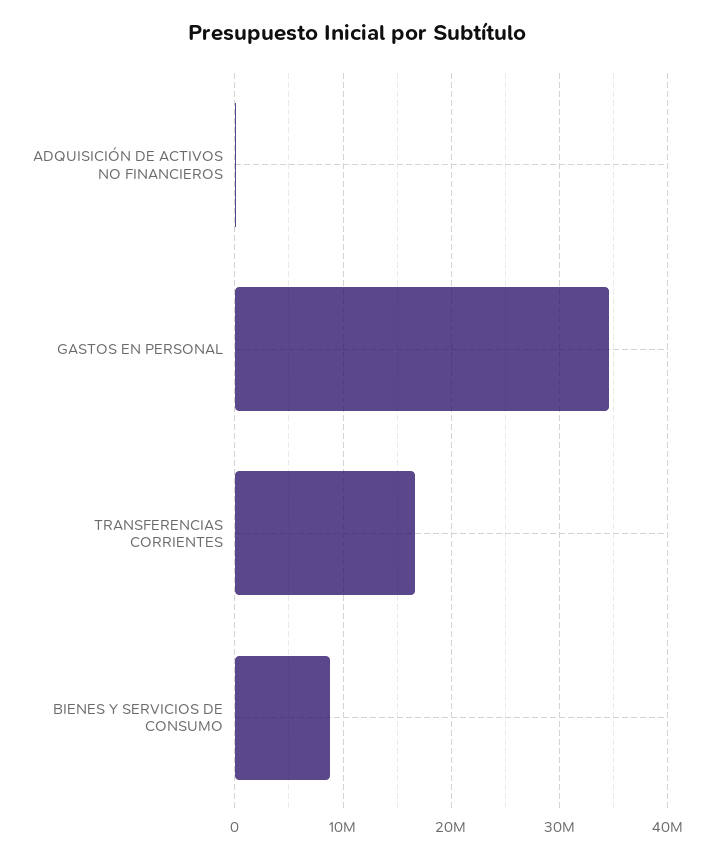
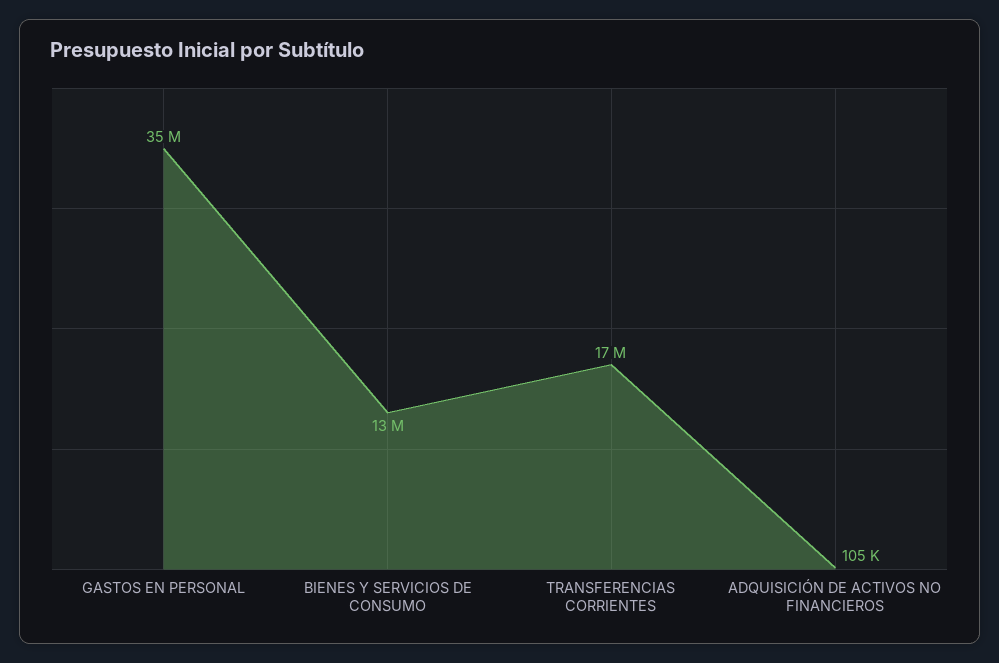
  {
    "ADQUISICIÓN DE ACTIVOS NO FINANCIEROS": 105000,
    "GASTOS EN PERSONAL": 35000000,
    "TRANSFERENCIAS CORRIENTES": 17000000,
-   "BIENES Y SERVICIOS DE CONSUMO": 9000000
+   "BIENES Y SERVICIOS DE CONSUMO": 13000000
  }

